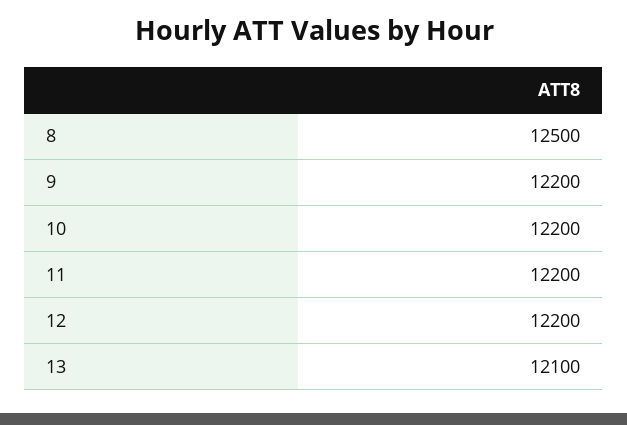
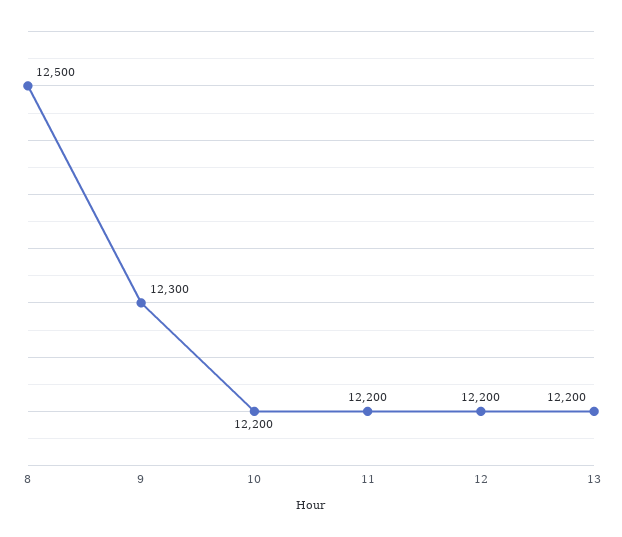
  {
    "8": 12500,
-   "9": 12200,
+   "9": 12300,
    "10": 12200,
    "11": 12200,
    "12": 12200,
-   "13": 12100
+   "13": 12200
  }

